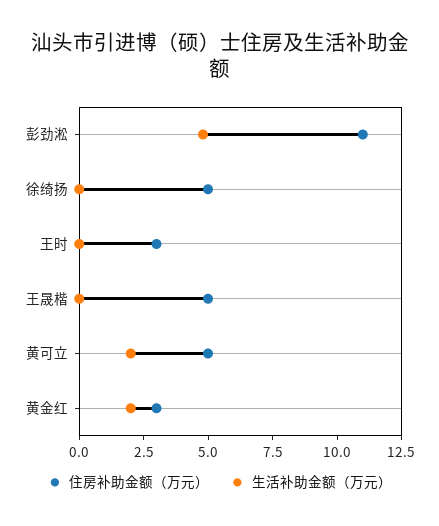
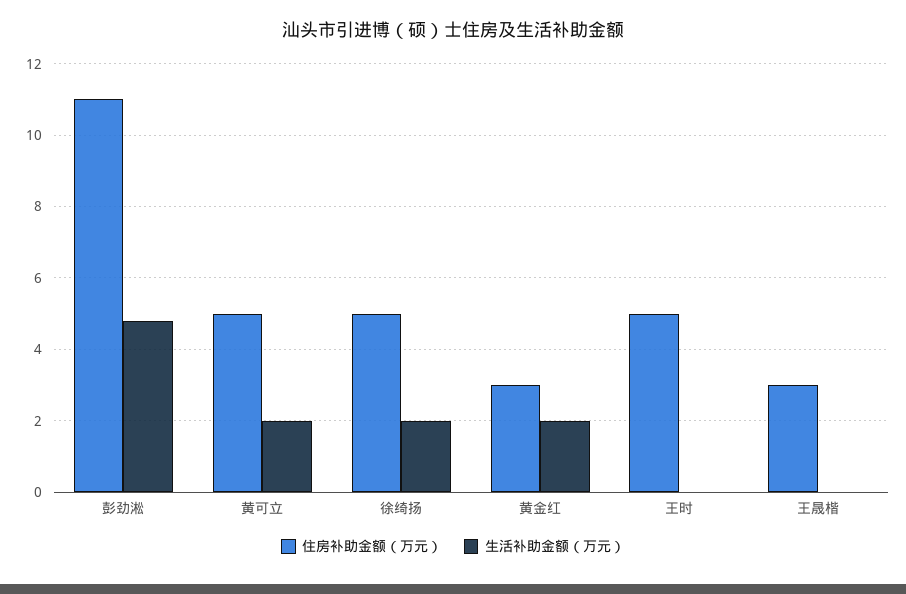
  {
    "住房补助金额（万元）": {
      "彭劲淞": 11,
      "徐绮扬": 5,
-     "王时": 3,
+     "王时": 5,
-     "王晟楷": 5,
+     "王晟楷": 3,
      "黄可立": 5,
      "黄金红": 3
    },
    "生活补助金额（万元）": {
      "彭劲淞": 5,
-     "徐绮扬": 0,
+     "徐绮扬": 2,
      "王时": 0,
      "王晟楷": 0,
      "黄可立": 2,
      "黄金红": 2
    }
  }

